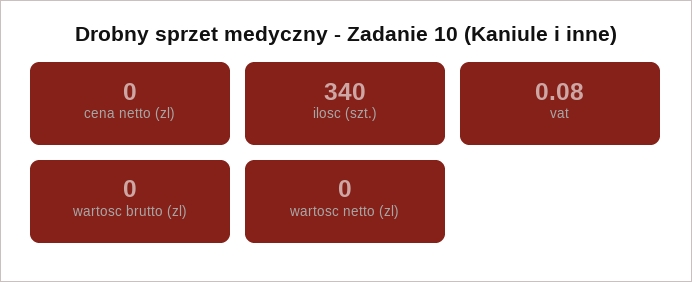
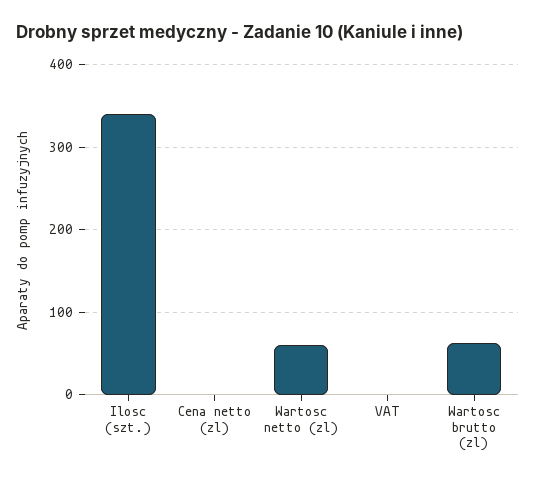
  {
    "cena netto (zl)": 0,
    "ilosc (szt.)": 340,
    "vat": 0.08,
-   "wartosc brutto (zl)": 0,
+   "wartosc brutto (zl)": 60,
-   "wartosc netto (zl)": 0
+   "wartosc netto (zl)": 60
  }

